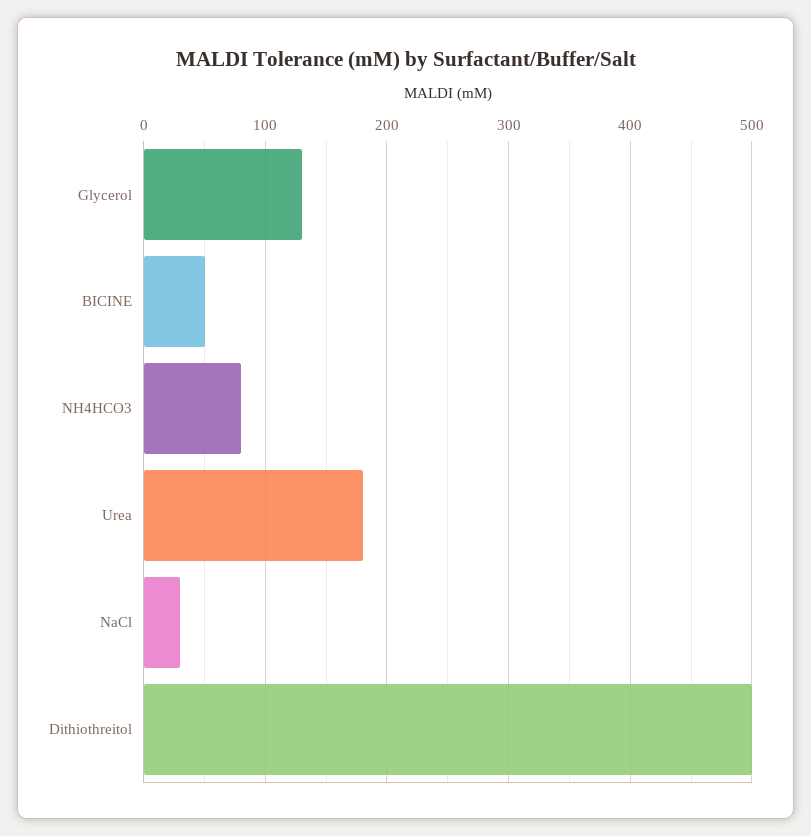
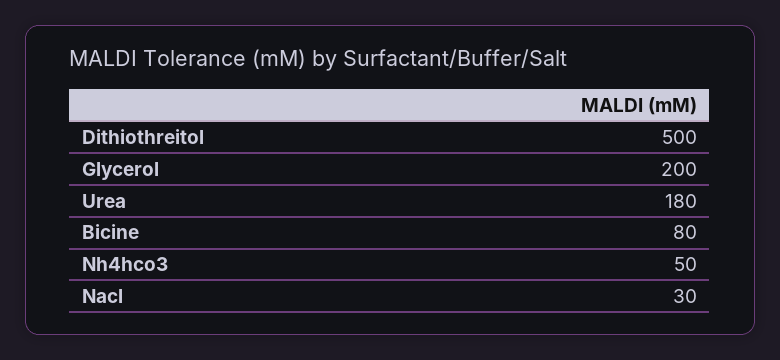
  {
-   "Glycerol": 130,
+   "Glycerol": 200,
-   "BICINE": 50,
+   "BICINE": 80,
-   "NH4HCO3": 80,
+   "NH4HCO3": 50,
    "Urea": 180,
    "NaCl": 30,
    "Dithiothreitol": 500
  }

